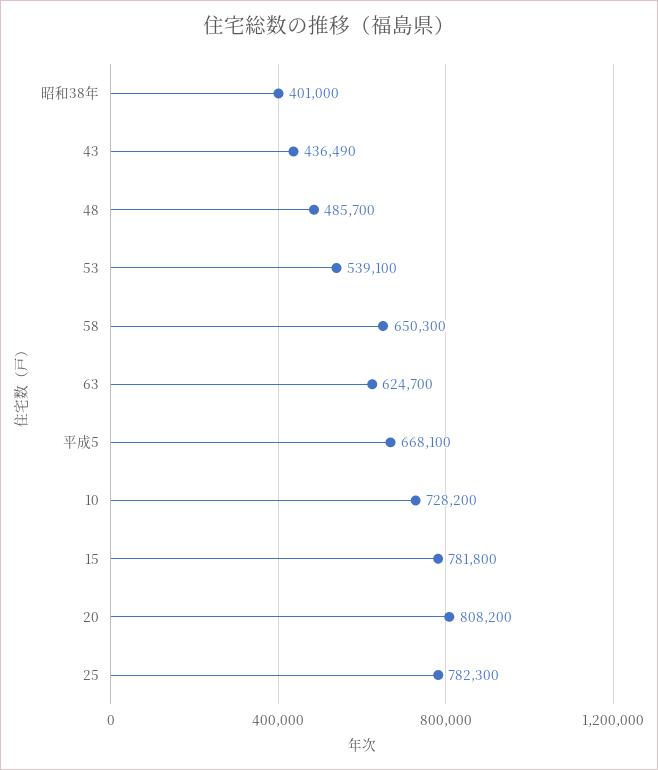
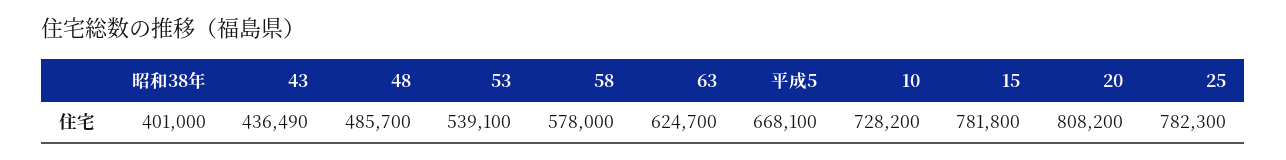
  {
    "昭和38年": 401000,
    "43": 436490,
    "48": 485700,
    "53": 539100,
-   "58": 650300,
+   "58": 578000,
    "63": 624700,
    "平成5": 668100,
    "10": 728200,
    "15": 781800,
    "20": 808200,
    "25": 782300
  }

